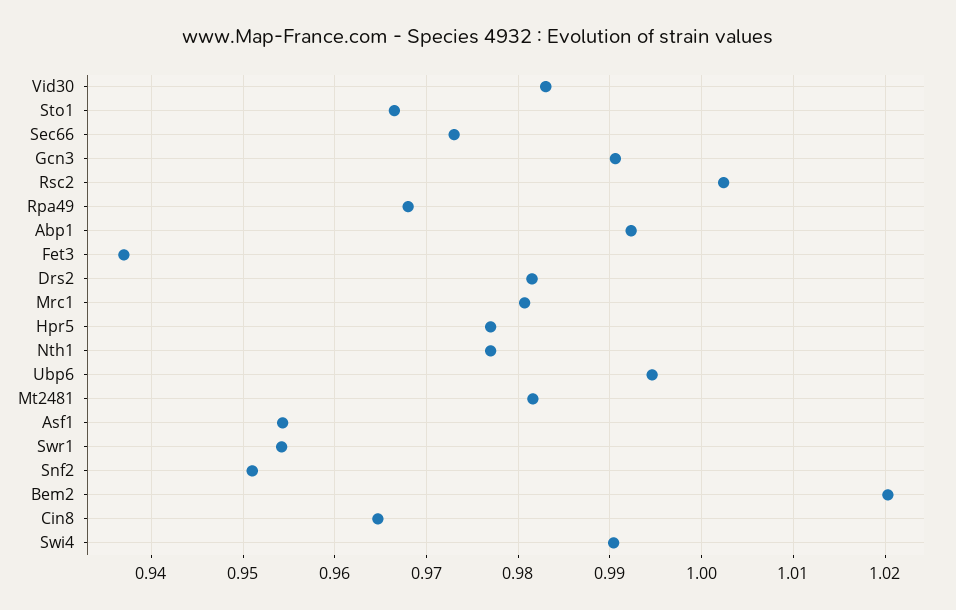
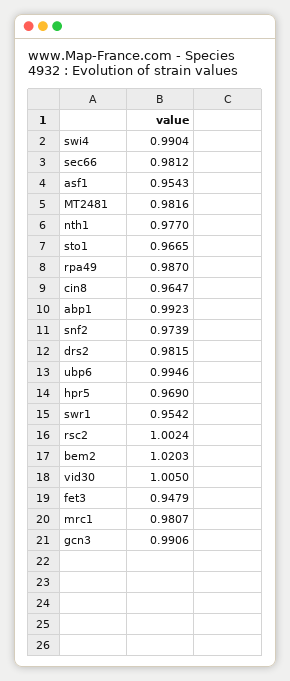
  {
-   "Vid30": 0.983,
+   "Vid30": 1.005,
    "Sto1": 0.9665,
-   "Sec66": 0.973,
+   "Sec66": 0.9812,
    "Gcn3": 0.9906,
    "Rsc2": 1.0024,
-   "Rpa49": 0.968,
+   "Rpa49": 0.987,
    "Abp1": 0.9923,
-   "Fet3": 0.937,
+   "Fet3": 0.9479,
    "Drs2": 0.9815,
    "Mrc1": 0.9807,
-   "Hpr5": 0.977,
+   "Hpr5": 0.969,
    "Nth1": 0.977,
    "Ubp6": 0.9946,
    "Mt2481": 0.9816,
    "Asf1": 0.9543,
    "Swr1": 0.9542,
-   "Snf2": 0.951,
+   "Snf2": 0.9739,
    "Bem2": 1.0203,
    "Cin8": 0.9647,
    "Swi4": 0.9904
  }

